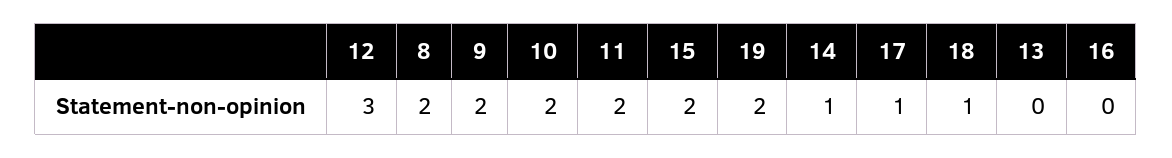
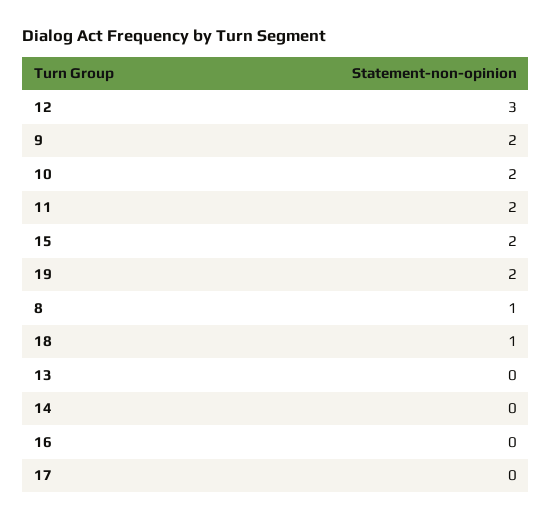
  {
    "12": 3,
-   "8": 2,
+   "8": 1,
    "9": 2,
    "10": 2,
    "11": 2,
    "15": 2,
    "19": 2,
-   "14": 1,
+   "14": 0,
-   "17": 1,
+   "17": 0,
    "18": 1,
    "13": 0,
    "16": 0
  }

